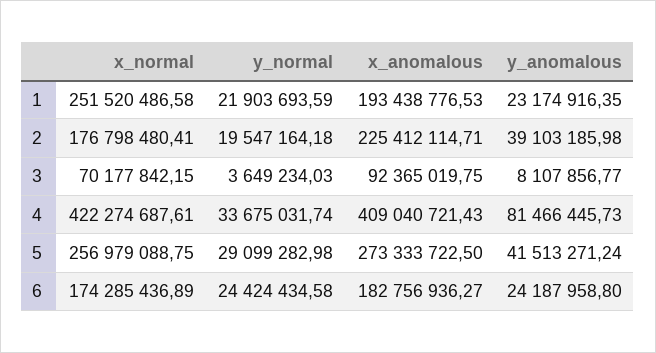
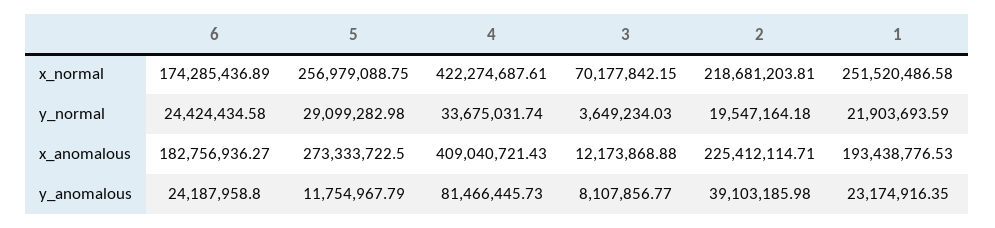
  {
    "x_normal": {
      "1": 251520486.58,
-     "2": 176798480.41,
+     "2": 218681203.81,
      "3": 70177842.15,
      "4": 422274687.61,
      "5": 256979088.75,
      "6": 174285436.89
    },
    "y_normal": {
      "1": 21903693.59,
      "2": 19547164.18,
      "3": 3649234.03,
      "4": 33675031.74,
      "5": 29099282.98,
      "6": 24424434.58
    },
    "x_anomalous": {
      "1": 193438776.53,
      "2": 225412114.71,
-     "3": 92365019.75,
+     "3": 12173868.88,
      "4": 409040721.43,
      "5": 273333722.5,
      "6": 182756936.27
    },
    "y_anomalous": {
      "1": 23174916.35,
      "2": 39103185.98,
      "3": 8107856.77,
      "4": 81466445.73,
-     "5": 41513271.24,
+     "5": 11754967.79,
      "6": 24187958.8
    }
  }

